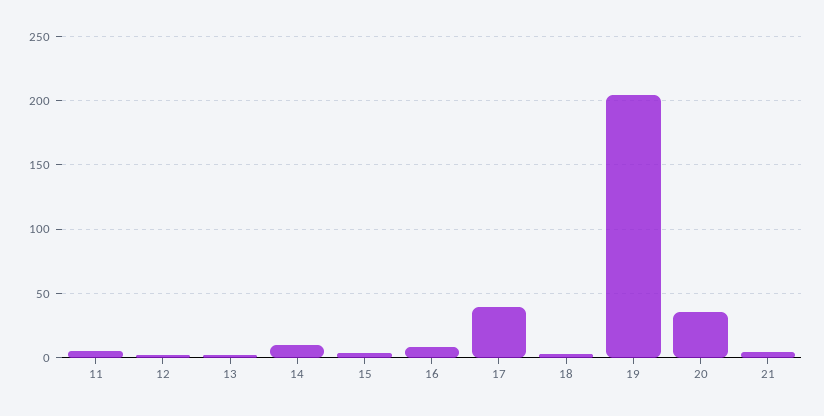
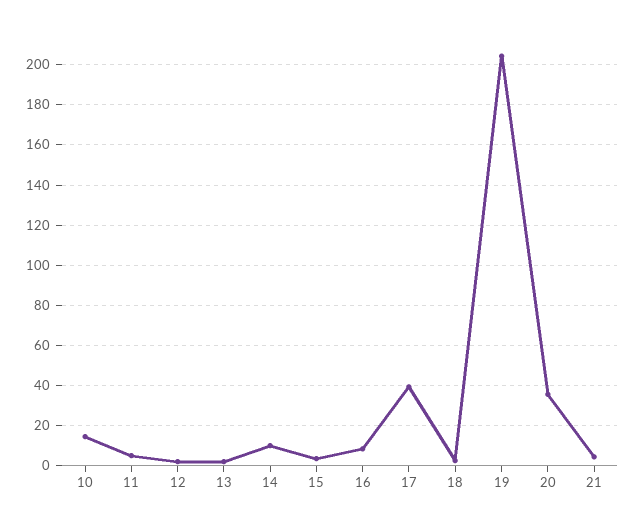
  {
    "11": 5,
    "12": 0,
    "13": 0,
    "14": 10,
    "15": 5,
    "16": 10,
    "17": 40,
    "18": 5,
    "19": 205,
    "20": 35,
-   "21": 5
+   "21": 5,
+   "10": 15
  }

